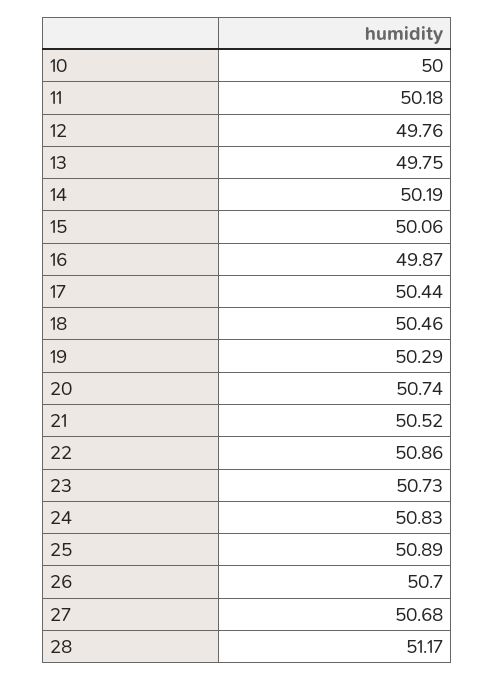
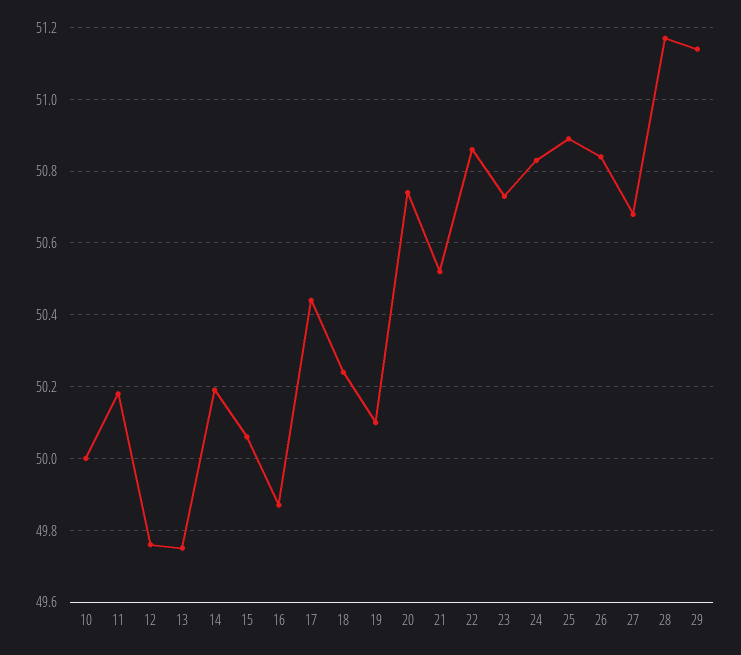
  {
    "10": 50,
    "11": 50.18,
    "12": 49.76,
    "13": 49.75,
    "14": 50.19,
    "15": 50.06,
    "16": 49.87,
    "17": 50.44,
-   "18": 50.46,
+   "18": 50.25,
-   "19": 50.29,
+   "19": 50.1,
    "20": 50.74,
    "21": 50.52,
    "22": 50.86,
    "23": 50.73,
    "24": 50.83,
    "25": 50.89,
-   "26": 50.7,
+   "26": 50.85,
    "27": 50.68,
-   "28": 51.17
+   "28": 51.17,
+   "29": 51.15
  }

